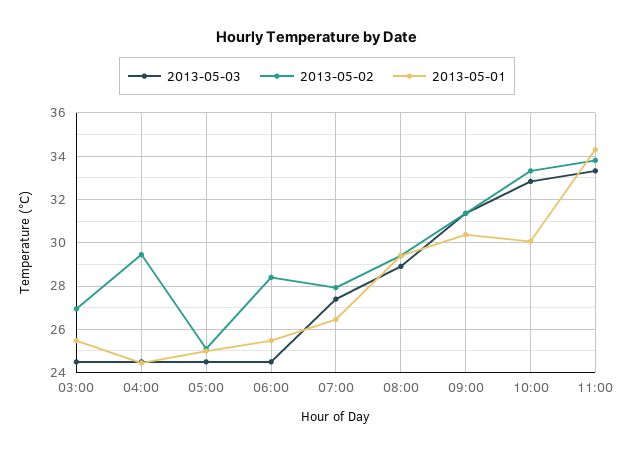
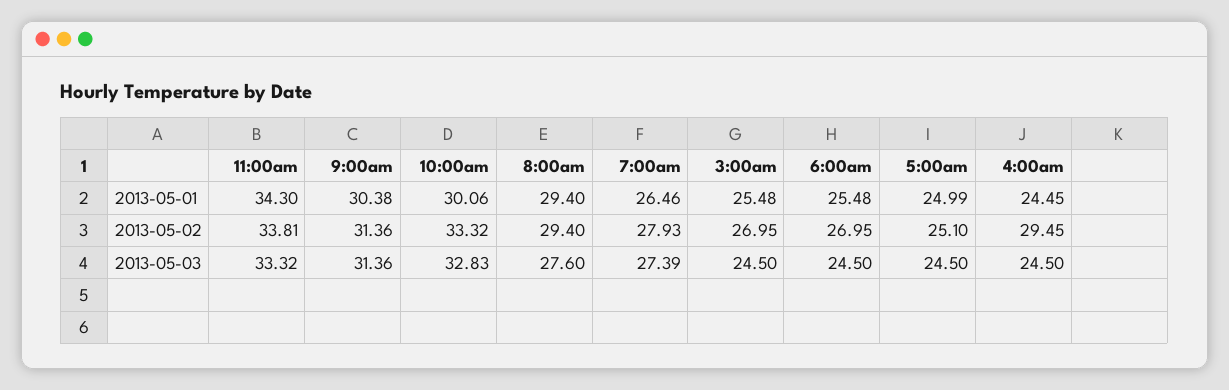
  {
    "2013-05-03": {
      "03:00": 24.5,
      "04:00": 24.5,
      "05:00": 24.5,
      "06:00": 24.5,
      "07:00": 27.39,
-     "08:00": 29,
+     "08:00": 27.6,
      "09:00": 31.36,
      "10:00": 32.83,
      "11:00": 33.32
    },
    "2013-05-02": {
      "03:00": 26.95,
      "04:00": 29.45,
      "05:00": 25.1,
-     "06:00": 28.5,
+     "06:00": 26.95,
      "07:00": 27.93,
      "08:00": 29.4,
      "09:00": 31.36,
      "10:00": 33.32,
      "11:00": 33.81
    },
    "2013-05-01": {
      "03:00": 25.48,
      "04:00": 24.45,
      "05:00": 24.99,
      "06:00": 25.48,
      "07:00": 26.46,
      "08:00": 29.4,
      "09:00": 30.38,
      "10:00": 30.06,
      "11:00": 34.3
    }
  }

